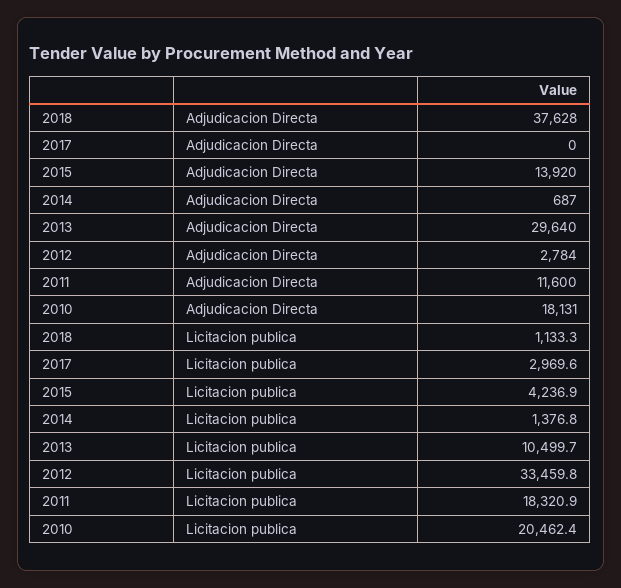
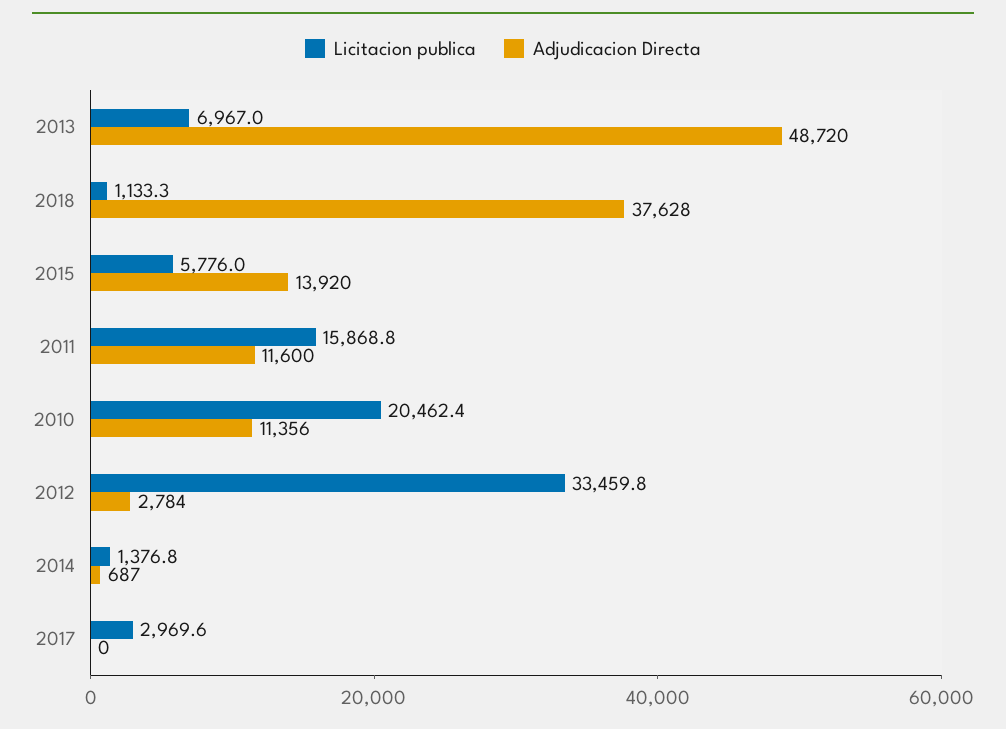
  {
    "Adjudicacion Directa": {
      "2018": 37628,
      "2017": 0,
      "2015": 13920,
      "2014": 687,
-     "2013": 29640,
+     "2013": 48720,
      "2012": 2784,
      "2011": 11600,
-     "2010": 18131
+     "2010": 11356
    },
    "Licitacion publica": {
      "2018": 1133.3,
      "2017": 2969.6,
-     "2015": 4236.9,
+     "2015": 5776,
      "2014": 1376.8,
-     "2013": 10499.7,
+     "2013": 6967,
      "2012": 33459.8,
-     "2011": 18320.9,
+     "2011": 15868.8,
      "2010": 20462.4
    }
  }

